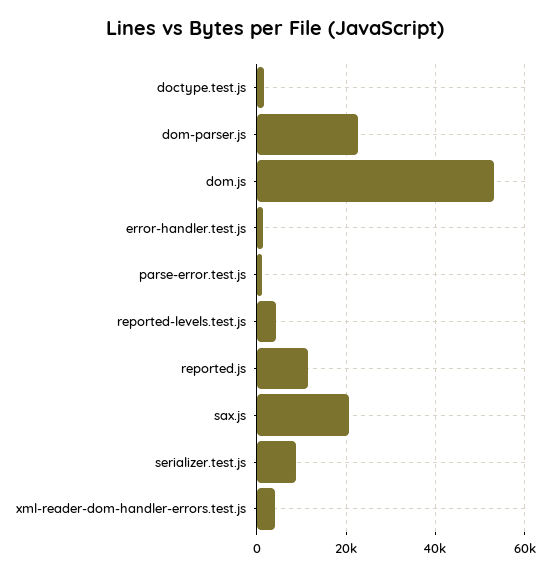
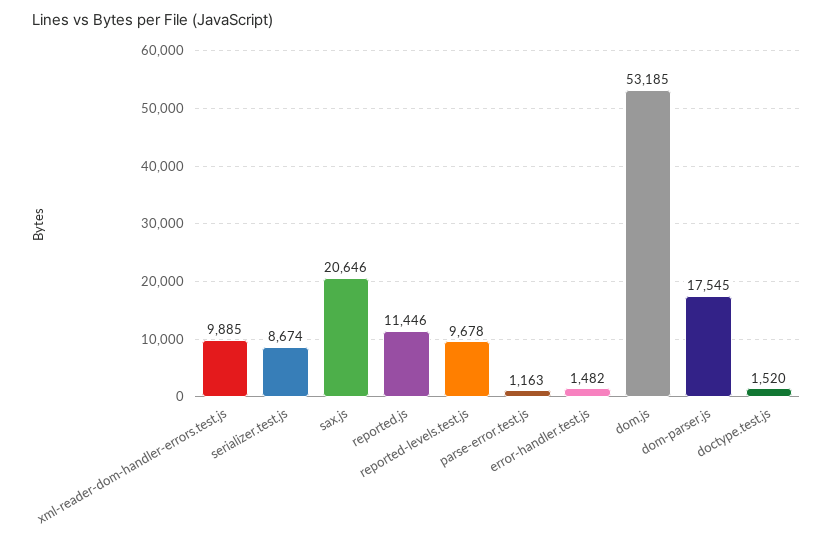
  {
    "doctype.test.js": 1520,
-   "dom-parser.js": 22000,
+   "dom-parser.js": 17545,
    "dom.js": 53185,
    "error-handler.test.js": 1482,
    "parse-error.test.js": 1163,
-   "reported-levels.test.js": 4000,
+   "reported-levels.test.js": 9678,
    "reported.js": 11446,
    "sax.js": 20646,
    "serializer.test.js": 8674,
-   "xml-reader-dom-handler-errors.test.js": 4000
+   "xml-reader-dom-handler-errors.test.js": 9885
  }

